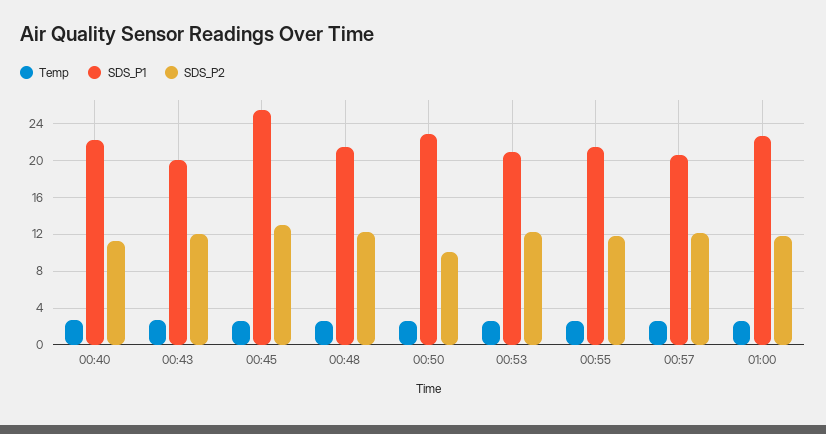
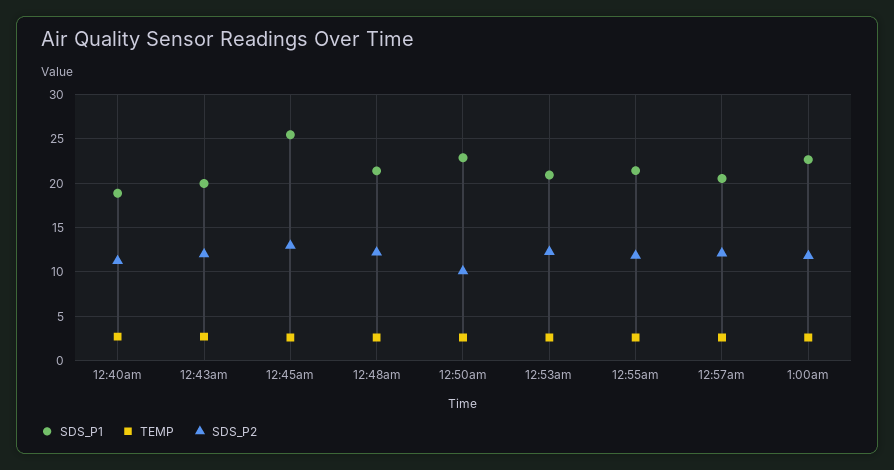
  {
    "Temp": {
      "00:40": 3,
      "00:43": 3,
      "00:45": 3,
      "00:48": 3,
      "00:50": 3,
      "00:53": 3,
      "00:55": 3,
      "00:57": 3,
      "01:00": 3
    },
    "SDS_P1": {
-     "00:40": 22,
+     "00:40": 19,
      "00:43": 20,
      "00:45": 25,
      "00:48": 21,
      "00:50": 23,
      "00:53": 21,
      "00:55": 21,
      "00:57": 21,
      "01:00": 23
    },
    "SDS_P2": {
      "00:40": 11,
      "00:43": 12,
      "00:45": 13,
      "00:48": 12,
      "00:50": 10,
      "00:53": 12,
      "00:55": 12,
      "00:57": 12,
      "01:00": 12
    }
  }

